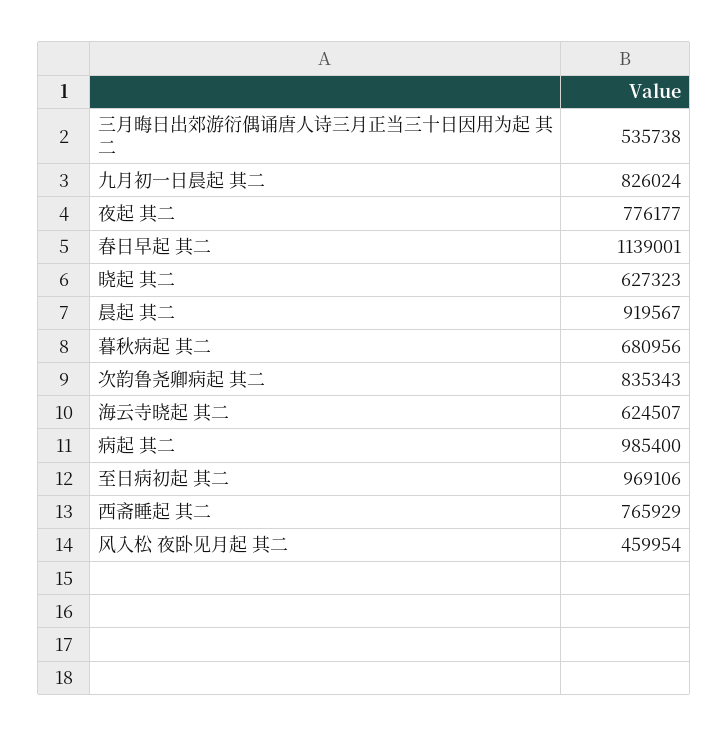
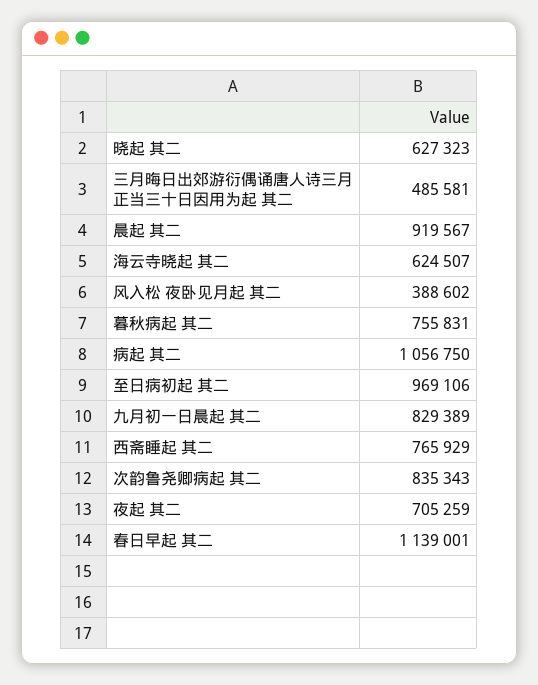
  {
-   "三月晦日出郊游衍偶诵唐人诗三月正当三十日因用为起 其二": 535738,
+   "三月晦日出郊游衍偶诵唐人诗三月正当三十日因用为起 其二": 485581,
-   "九月初一日晨起 其二": 826024,
+   "九月初一日晨起 其二": 829389,
-   "夜起 其二": 776177,
+   "夜起 其二": 705259,
    "春日早起 其二": 1139001,
    "晓起 其二": 627323,
    "晨起 其二": 919567,
-   "暮秋病起 其二": 680956,
+   "暮秋病起 其二": 755831,
    "次韵鲁尧卿病起 其二": 835343,
    "海云寺晓起 其二": 624507,
-   "病起 其二": 985400,
+   "病起 其二": 1056750,
    "至日病初起 其二": 969106,
    "西斋睡起 其二": 765929,
-   "风入松 夜卧见月起 其二": 459954
+   "风入松 夜卧见月起 其二": 388602
  }

